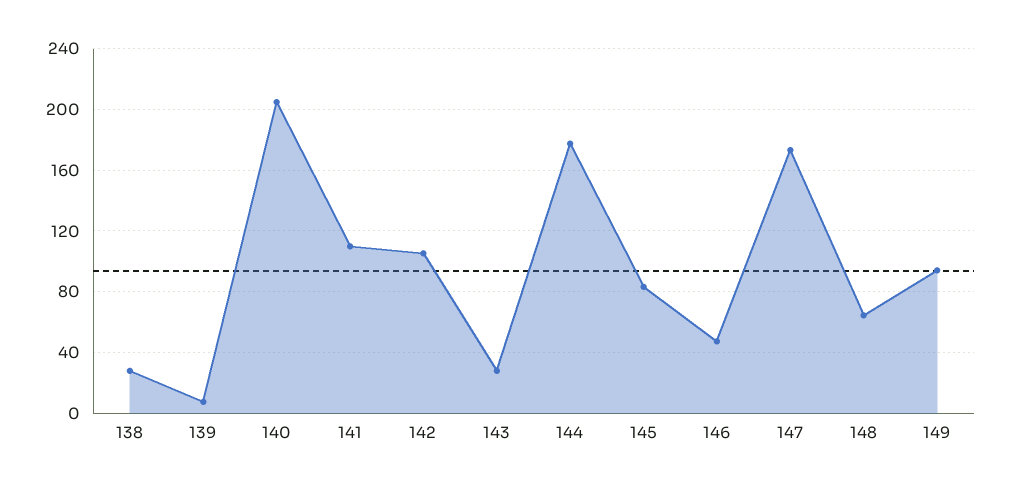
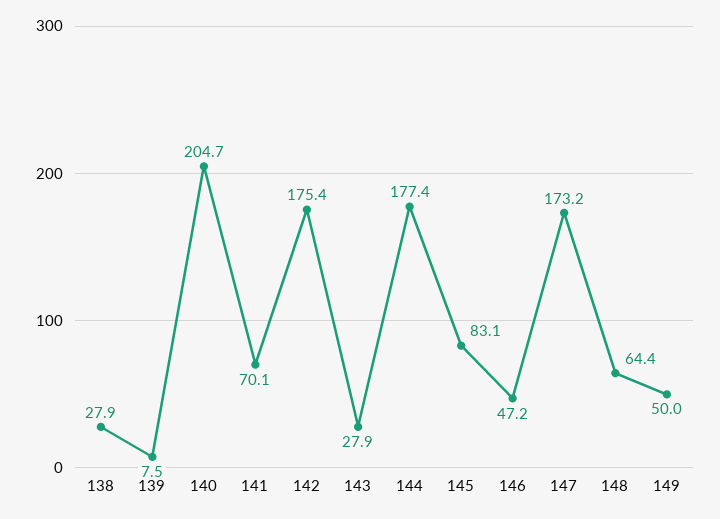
  {
    "138": 27.9,
    "139": 7.5,
    "140": 204.7,
-   "141": 110,
+   "141": 70.1,
-   "142": 105,
+   "142": 175.4,
    "143": 27.9,
    "144": 177.4,
    "145": 83.1,
    "146": 47.2,
    "147": 173.2,
    "148": 64.4,
-   "149": 95
+   "149": 50
  }

